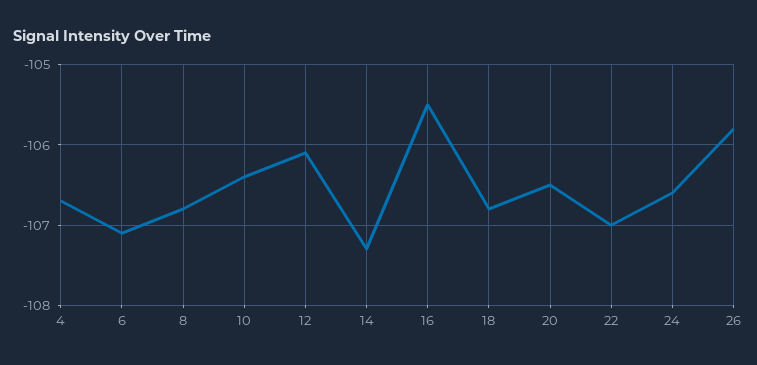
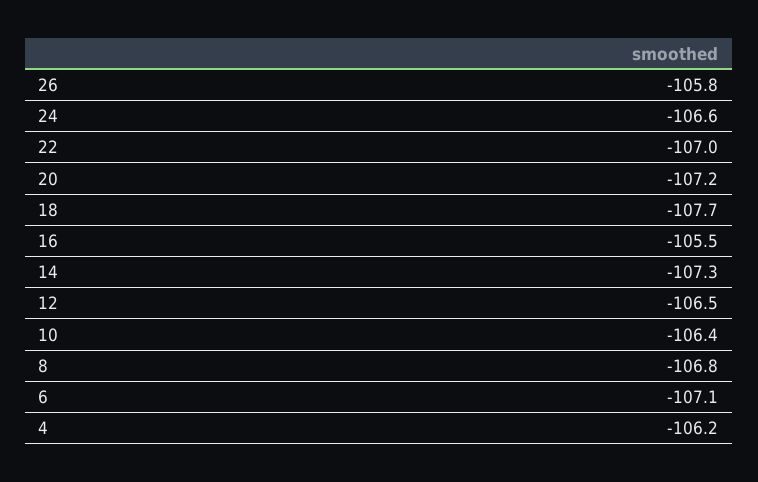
  {
-   "4": -106.7,
+   "4": -106.2,
    "6": -107.1,
    "8": -106.8,
    "10": -106.4,
-   "12": -106.1,
+   "12": -106.5,
    "14": -107.3,
    "16": -105.5,
-   "18": -106.8,
+   "18": -107.7,
-   "20": -106.5,
+   "20": -107.2,
    "22": -107,
    "24": -106.6,
    "26": -105.8
  }

